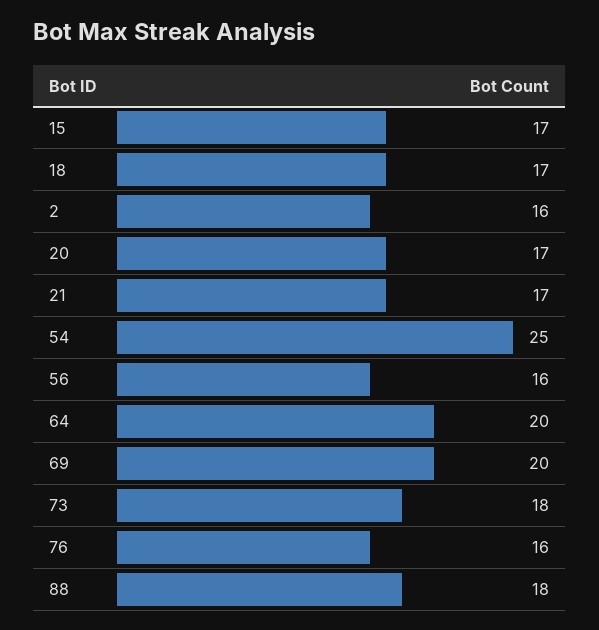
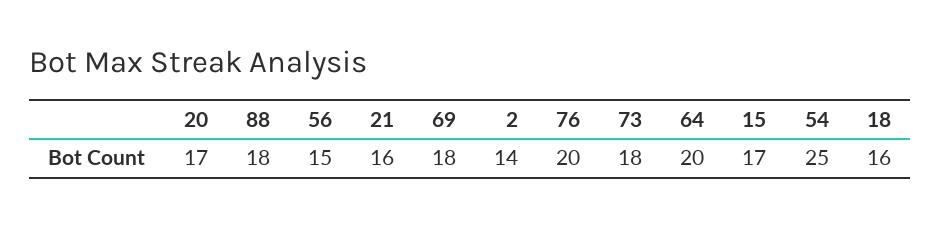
  {
    "15": 17,
-   "18": 17,
+   "18": 16,
-   "2": 16,
+   "2": 14,
    "20": 17,
-   "21": 17,
+   "21": 16,
    "54": 25,
-   "56": 16,
+   "56": 15,
    "64": 20,
-   "69": 20,
+   "69": 18,
    "73": 18,
-   "76": 16,
+   "76": 20,
    "88": 18
  }

